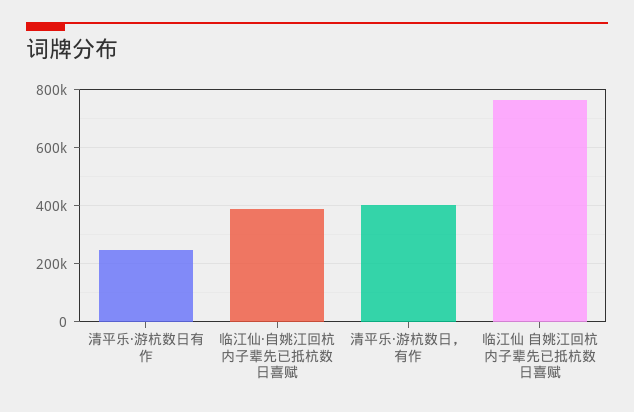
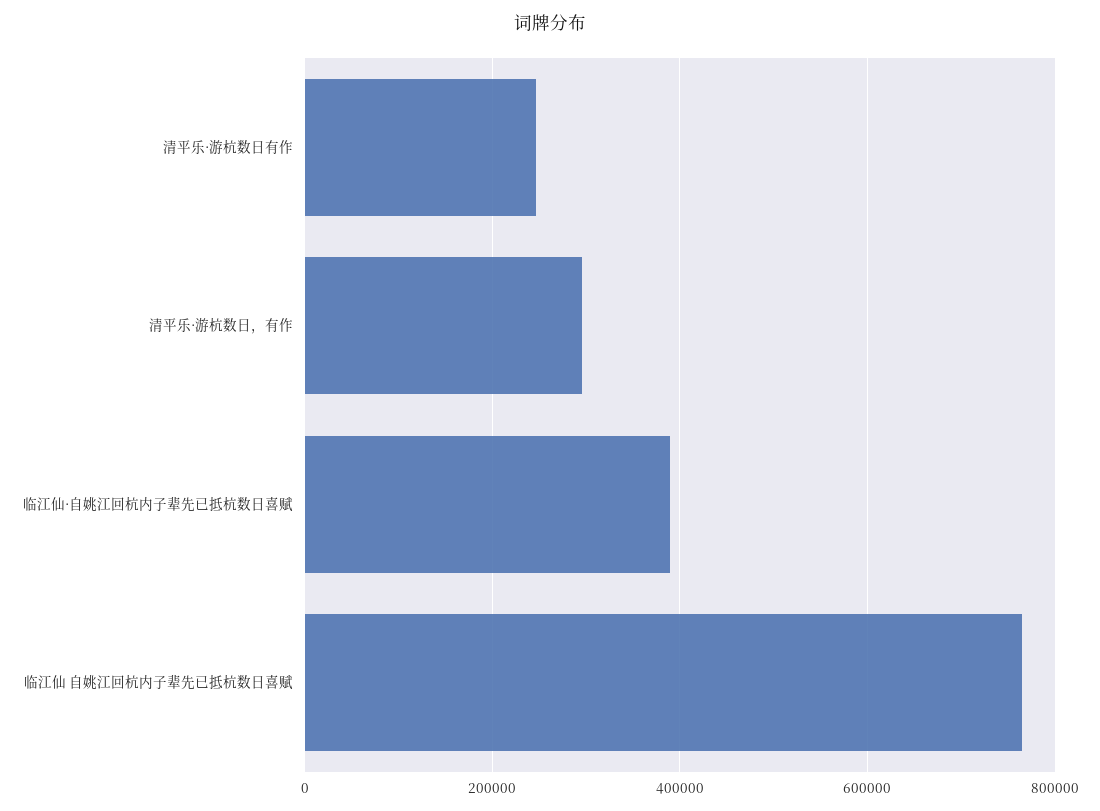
  {
    "清平乐·游杭数日有作": 240000,
    "临江仙·自姚江回杭内子辈先已抵杭数日喜赋": 380000,
-   "清平乐·游杭数日，有作": 400000,
+   "清平乐·游杭数日，有作": 300000,
    "临江仙 自姚江回杭内子辈先已抵杭数日喜赋": 760000
  }

